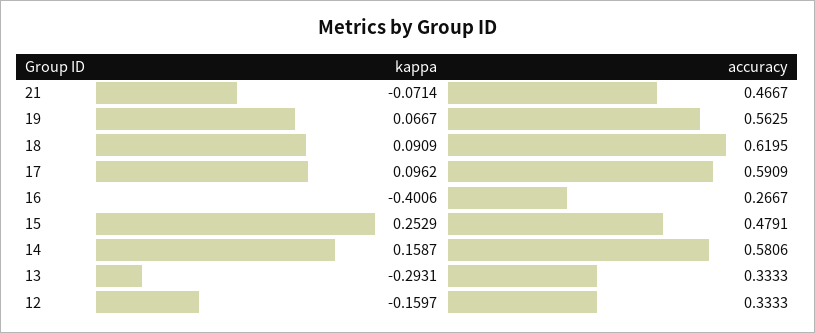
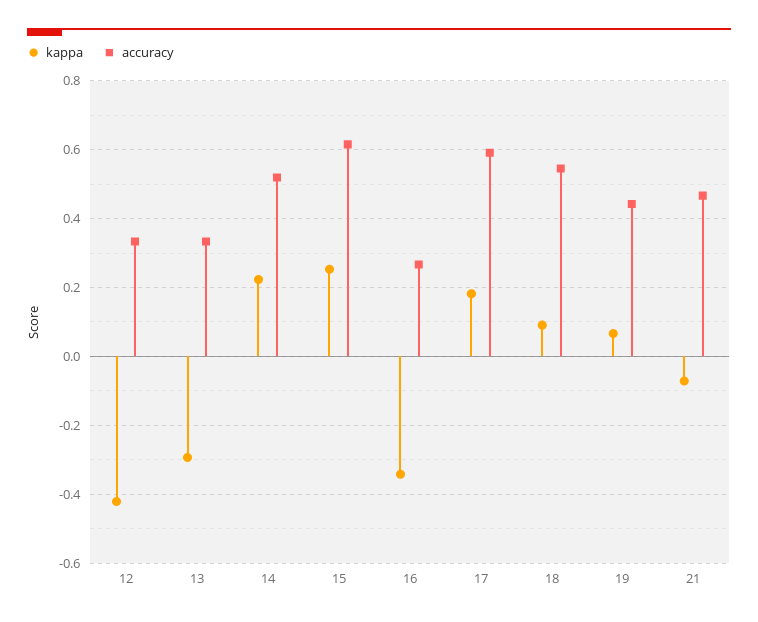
  {
    "kappa": {
      "21": -0.0714,
      "19": 0.0667,
      "18": 0.0909,
-     "17": 0.0962,
+     "17": 0.18,
-     "16": -0.4006,
+     "16": -0.34,
      "15": 0.2529,
-     "14": 0.1587,
+     "14": 0.22,
      "13": -0.2931,
-     "12": -0.1597
+     "12": -0.42
    },
    "accuracy": {
      "21": 0.4667,
-     "19": 0.5625,
+     "19": 0.44,
-     "18": 0.6195,
+     "18": 0.54,
      "17": 0.5909,
      "16": 0.2667,
-     "15": 0.4791,
+     "15": 0.62,
-     "14": 0.5806,
+     "14": 0.52,
      "13": 0.3333,
      "12": 0.3333
    }
  }

